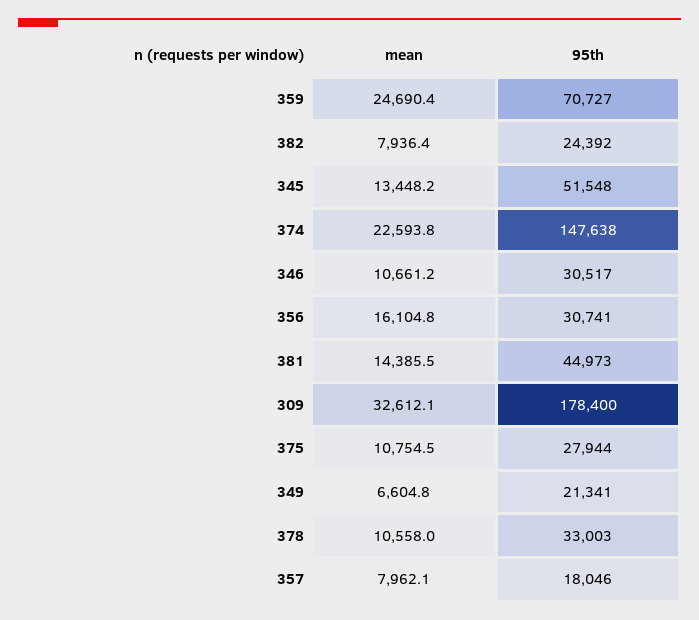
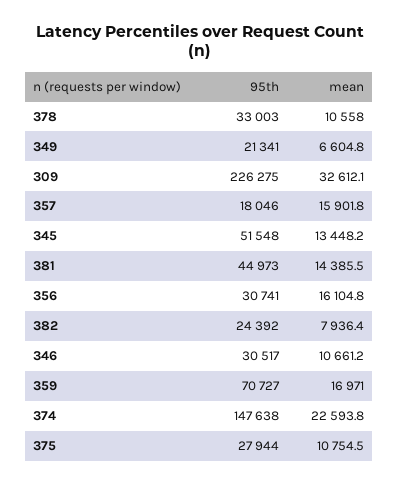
  {
    "mean": {
-     "359": 24690.4,
+     "359": 16971,
      "382": 7936.4,
      "345": 13448.2,
      "374": 22593.8,
      "346": 10661.2,
      "356": 16104.8,
      "381": 14385.5,
      "309": 32612.1,
      "375": 10754.5,
      "349": 6604.8,
      "378": 10558,
-     "357": 7962.1
+     "357": 15901.8
    },
    "95th": {
      "359": 70727,
      "382": 24392,
      "345": 51548,
      "374": 147638,
      "346": 30517,
      "356": 30741,
      "381": 44973,
-     "309": 178400,
+     "309": 226275,
      "375": 27944,
      "349": 21341,
      "378": 33003,
      "357": 18046
    }
  }

